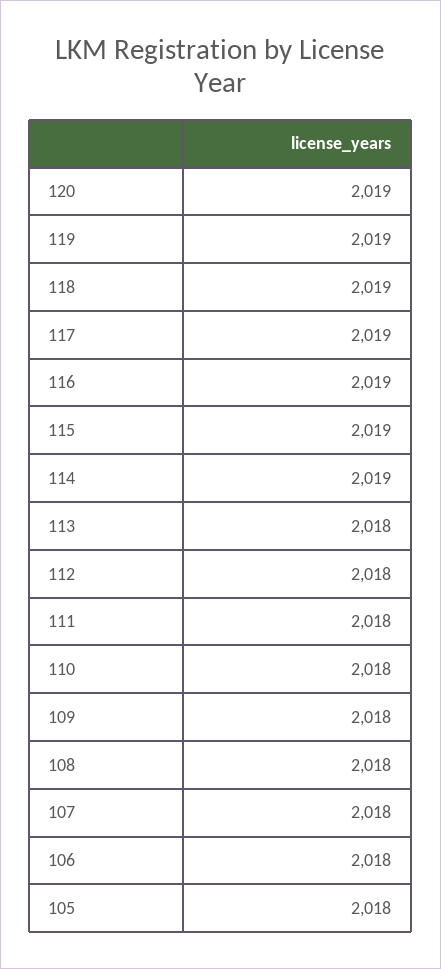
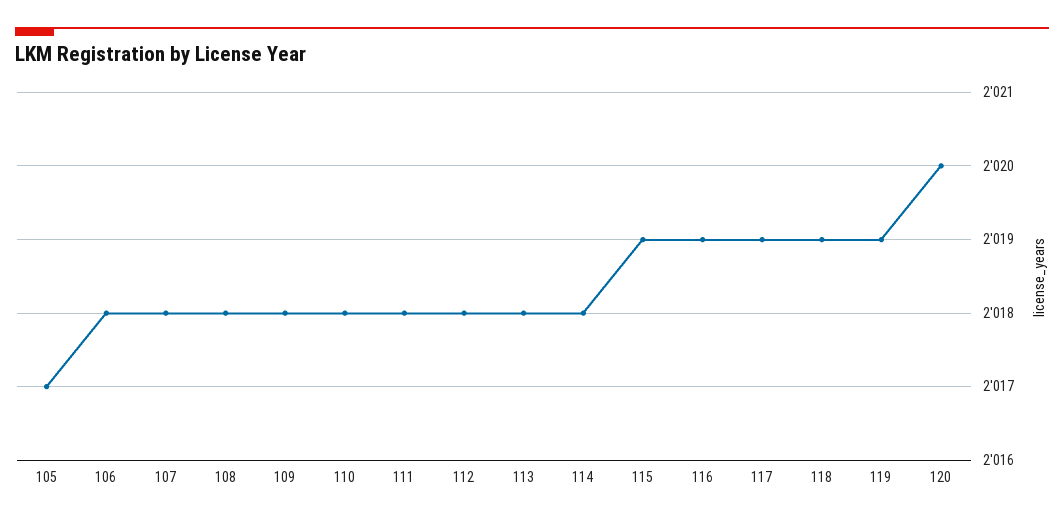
  {
-   "120": 2019,
+   "120": 2020,
    "119": 2019,
    "118": 2019,
    "117": 2019,
    "116": 2019,
    "115": 2019,
-   "114": 2019,
+   "114": 2018,
    "113": 2018,
    "112": 2018,
    "111": 2018,
    "110": 2018,
    "109": 2018,
    "108": 2018,
    "107": 2018,
    "106": 2018,
-   "105": 2018
+   "105": 2017
  }

